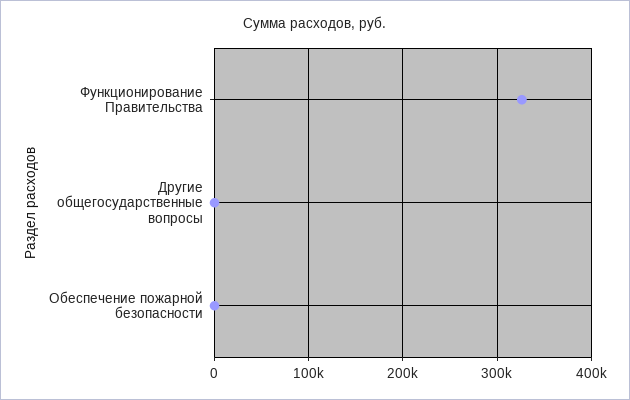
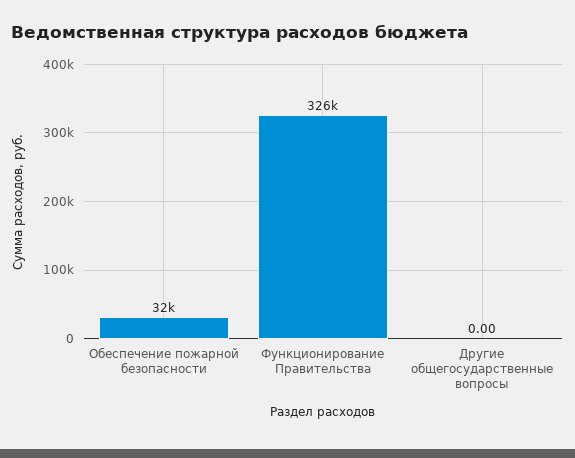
  {
    "Функционирование Правительства": 326000,
    "Другие общегосударственные вопросы": 0,
-   "Обеспечение пожарной безопасности": 0
+   "Обеспечение пожарной безопасности": 32000
  }

